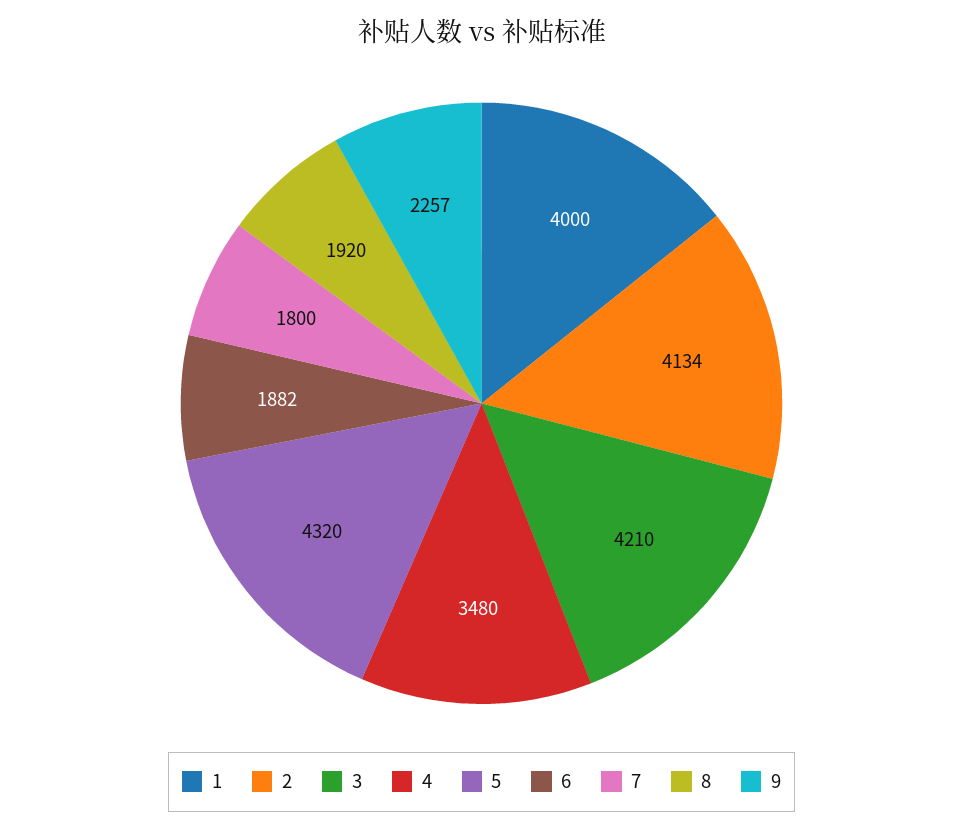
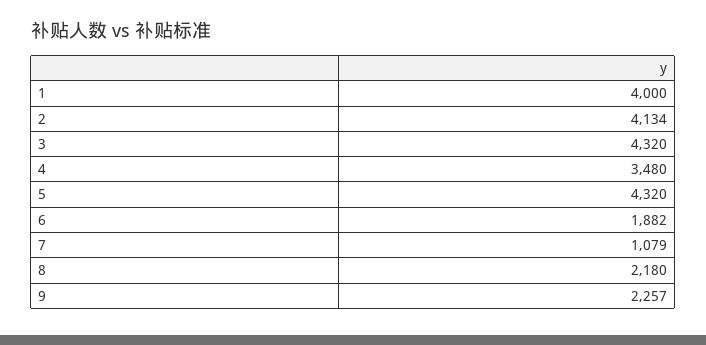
  {
    "1": 4000,
    "2": 4134,
-   "3": 4210,
+   "3": 4320,
    "4": 3480,
    "5": 4320,
    "6": 1882,
-   "7": 1800,
+   "7": 1079,
-   "8": 1920,
+   "8": 2180,
    "9": 2257
  }

